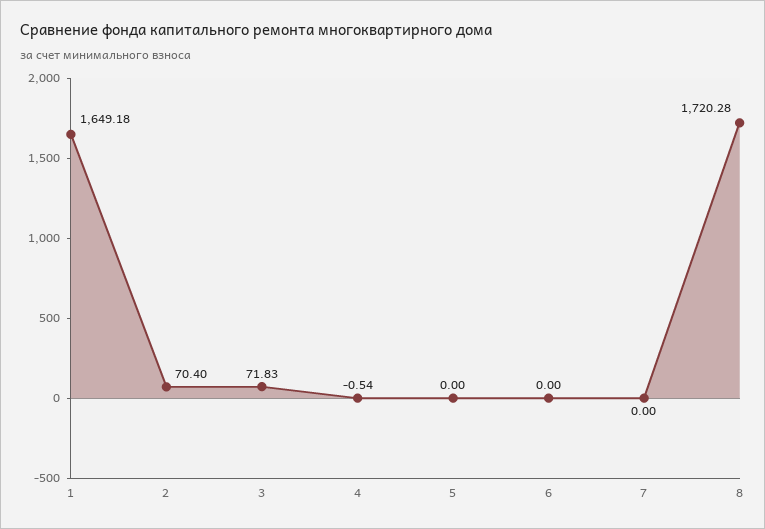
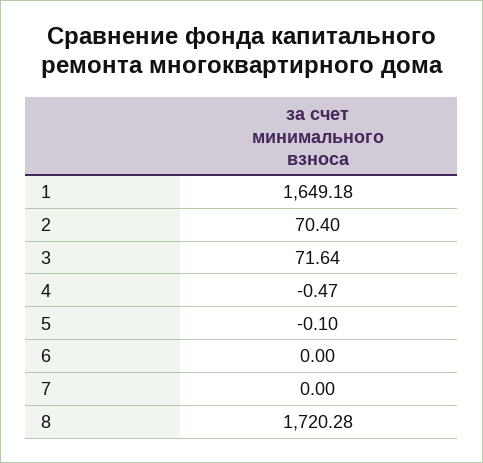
  {
    "1": 1649.18,
    "2": 70.4,
-   "3": 71.83,
+   "3": 71.64,
-   "4": -0.54,
+   "4": -0.47,
-   "5": 0,
+   "5": -0.1,
    "6": 0,
    "7": 0,
    "8": 1720.28
  }

